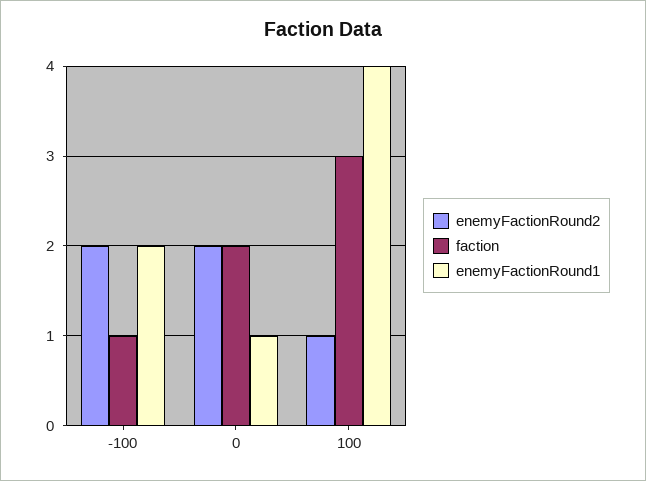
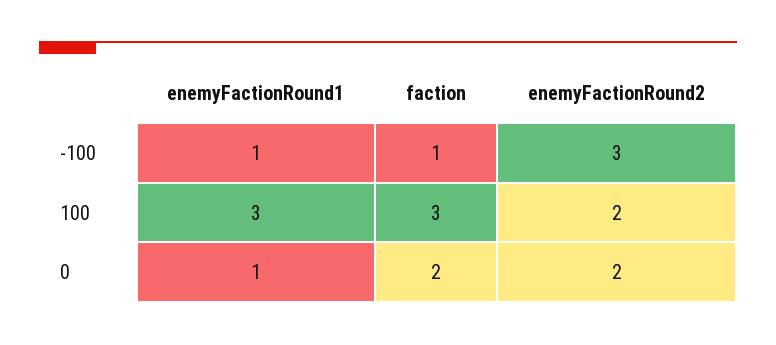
  {
    "enemyFactionRound2": {
-     "-100": 2,
+     "-100": 3,
      "0": 2,
-     "100": 1
+     "100": 2
    },
    "faction": {
      "-100": 1,
      "0": 2,
      "100": 3
    },
    "enemyFactionRound1": {
-     "-100": 2,
+     "-100": 1,
      "0": 1,
-     "100": 4
+     "100": 3
    }
  }

